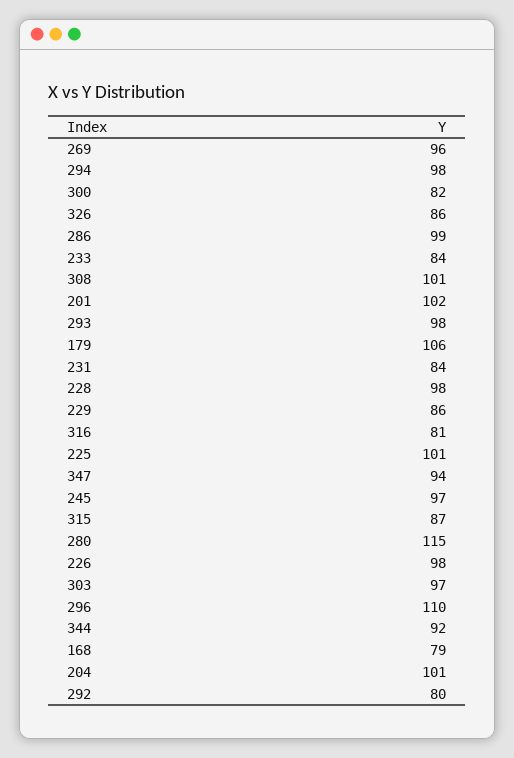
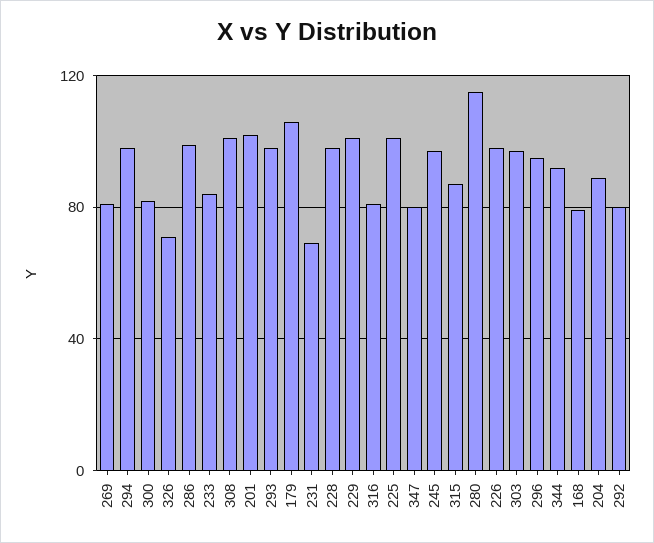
  {
-   "269": 96,
+   "269": 80,
    "294": 98,
    "300": 82,
-   "326": 86,
+   "326": 70,
    "286": 99,
    "233": 84,
    "308": 101,
    "201": 102,
    "293": 98,
    "179": 106,
-   "231": 84,
+   "231": 70,
    "228": 98,
-   "229": 86,
+   "229": 100,
    "316": 81,
    "225": 101,
-   "347": 94,
+   "347": 80,
    "245": 97,
    "315": 87,
    "280": 115,
    "226": 98,
    "303": 97,
-   "296": 110,
+   "296": 95,
    "344": 92,
    "168": 79,
-   "204": 101,
+   "204": 90,
    "292": 80
  }

